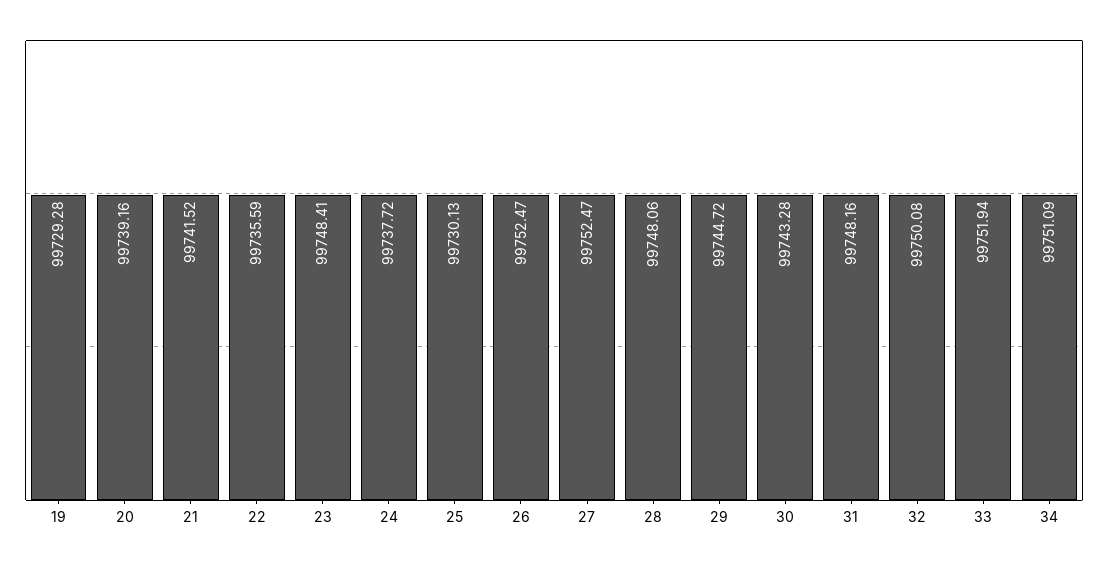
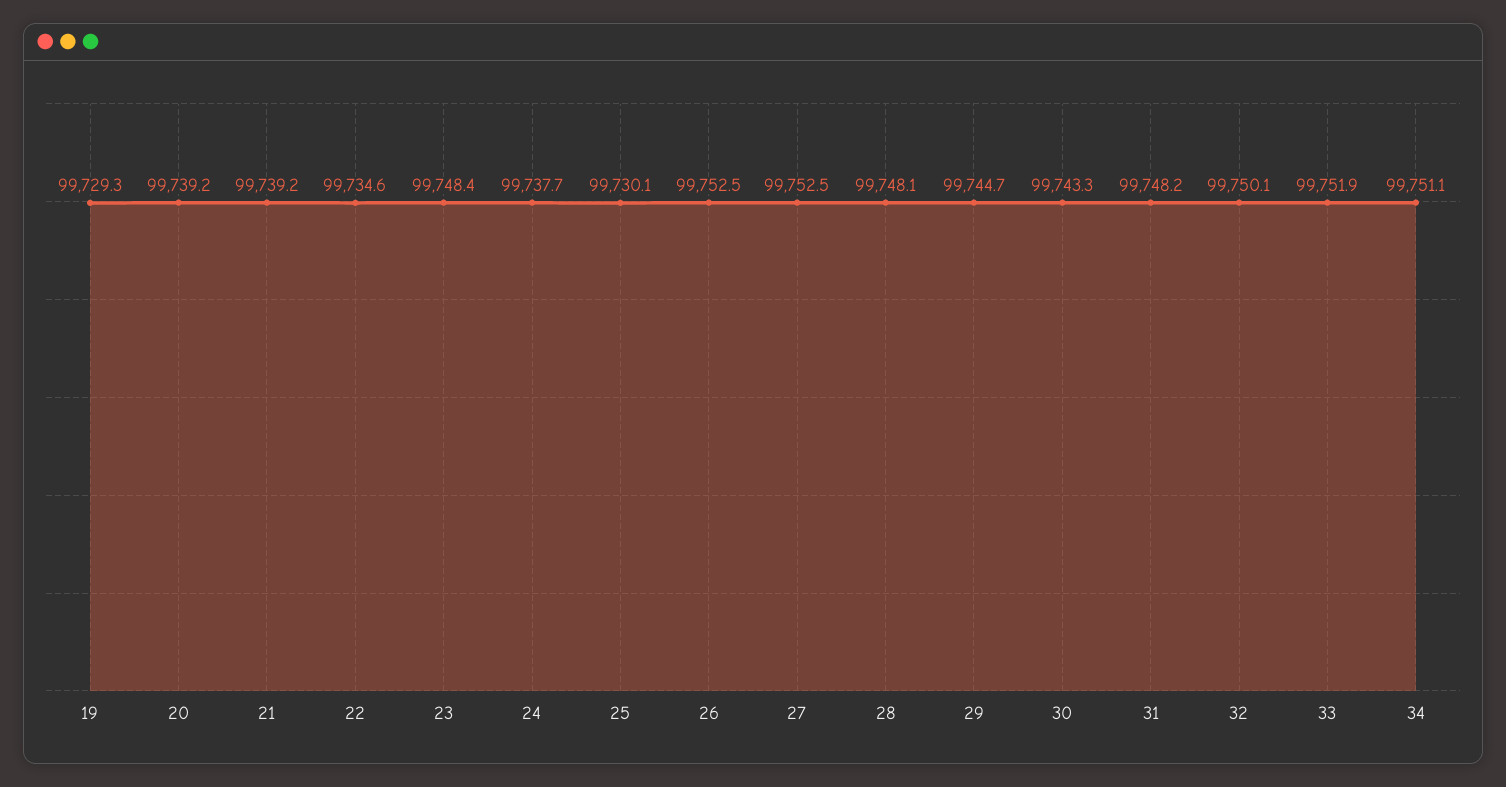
  {
    "19": 99729.28,
    "20": 99739.16,
-   "21": 99741.52,
+   "21": 99739.2,
-   "22": 99735.59,
+   "22": 99734.6,
    "23": 99748.41,
    "24": 99737.72,
    "25": 99730.13,
    "26": 99752.47,
    "27": 99752.47,
    "28": 99748.06,
    "29": 99744.72,
    "30": 99743.28,
    "31": 99748.16,
    "32": 99750.08,
    "33": 99751.94,
    "34": 99751.09
  }

